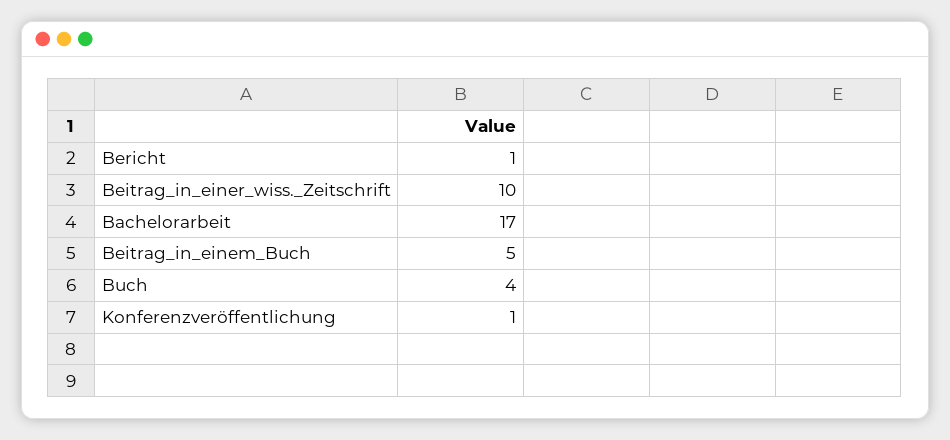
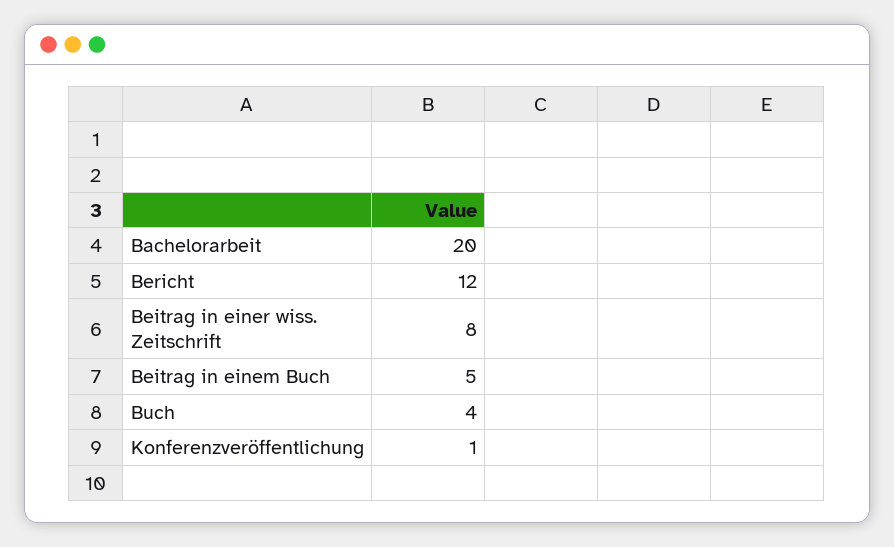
  {
-   "Bericht": 1,
+   "Bericht": 12,
-   "Beitrag_in_einer_wiss._Zeitschrift": 10,
+   "Beitrag_in_einer_wiss._Zeitschrift": 8,
-   "Bachelorarbeit": 17,
+   "Bachelorarbeit": 20,
    "Beitrag_in_einem_Buch": 5,
    "Buch": 4,
    "Konferenzveröffentlichung": 1
  }

